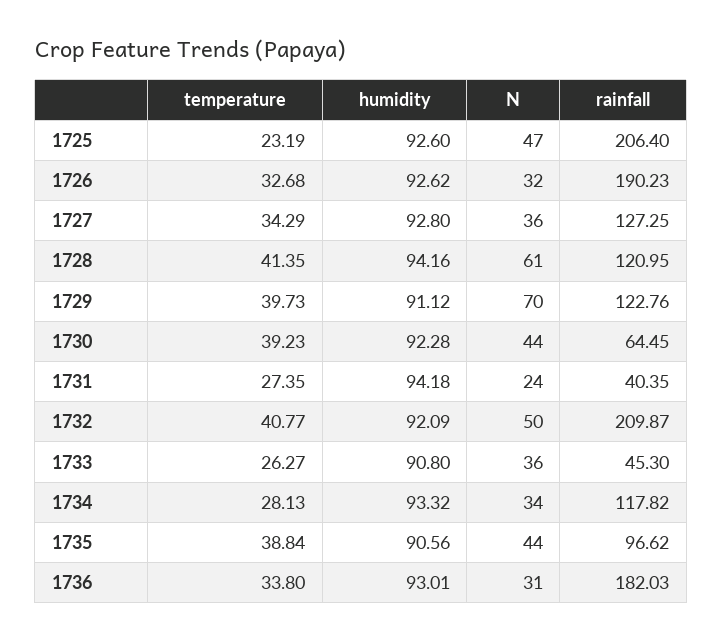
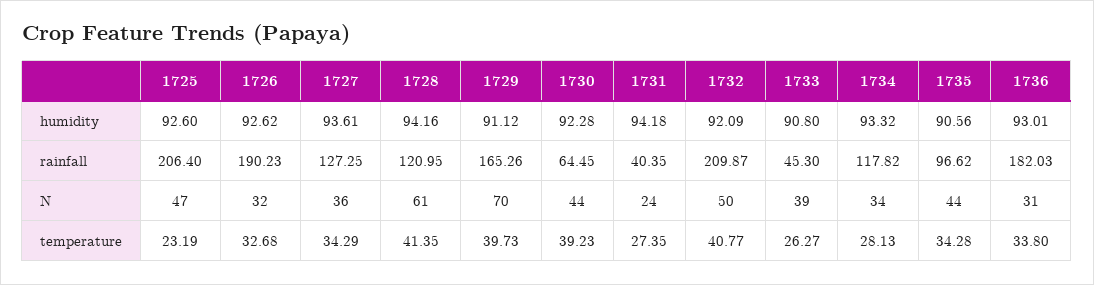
  {
    "temperature": {
      "1725": 23.19,
      "1726": 32.68,
      "1727": 34.29,
      "1728": 41.35,
      "1729": 39.73,
      "1730": 39.23,
      "1731": 27.35,
      "1732": 40.77,
      "1733": 26.27,
      "1734": 28.13,
-     "1735": 38.84,
+     "1735": 34.28,
      "1736": 33.8
    },
    "humidity": {
      "1725": 92.6,
      "1726": 92.62,
-     "1727": 92.8,
+     "1727": 93.61,
      "1728": 94.16,
      "1729": 91.12,
      "1730": 92.28,
      "1731": 94.18,
      "1732": 92.09,
      "1733": 90.8,
      "1734": 93.32,
      "1735": 90.56,
      "1736": 93.01
    },
    "N": {
      "1725": 47,
      "1726": 32,
      "1727": 36,
      "1728": 61,
      "1729": 70,
      "1730": 44,
      "1731": 24,
      "1732": 50,
-     "1733": 36,
+     "1733": 39,
      "1734": 34,
      "1735": 44,
      "1736": 31
    },
    "rainfall": {
      "1725": 206.4,
      "1726": 190.23,
      "1727": 127.25,
      "1728": 120.95,
-     "1729": 122.76,
+     "1729": 165.26,
      "1730": 64.45,
      "1731": 40.35,
      "1732": 209.87,
      "1733": 45.3,
      "1734": 117.82,
      "1735": 96.62,
      "1736": 182.03
    }
  }

